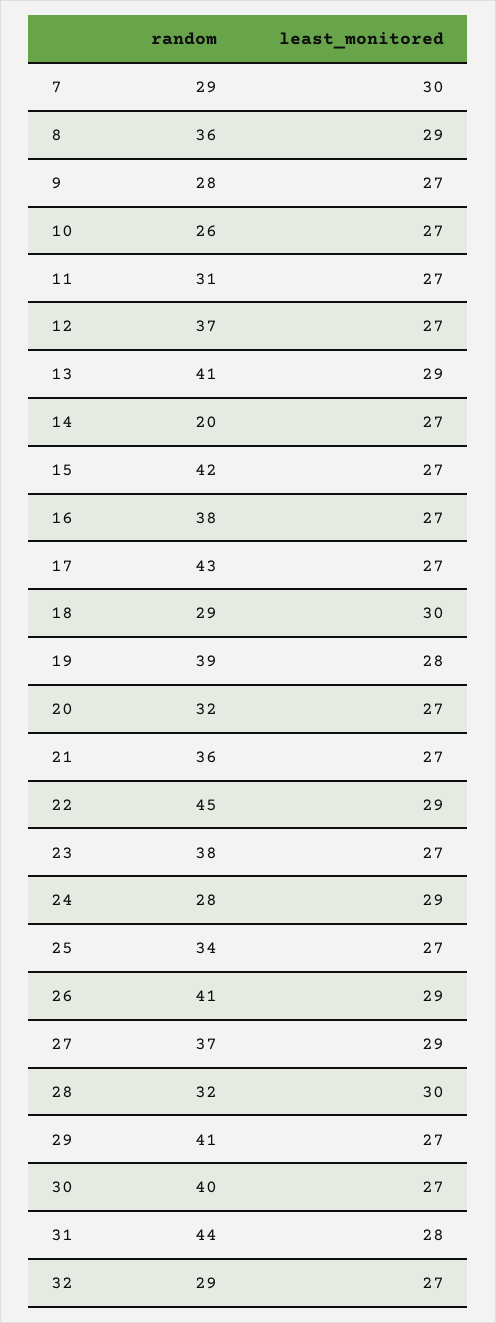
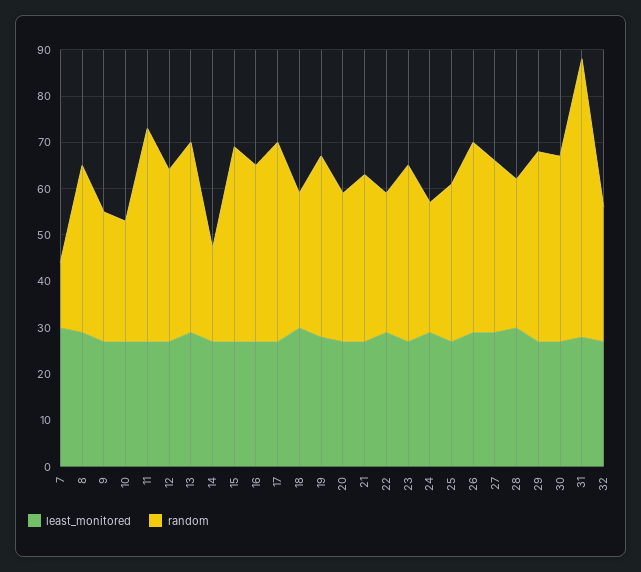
  {
    "random": {
-     "7": 29,
+     "7": 15,
      "8": 36,
      "9": 28,
      "10": 26,
-     "11": 31,
+     "11": 45,
      "12": 37,
      "13": 41,
      "14": 20,
      "15": 42,
      "16": 38,
      "17": 43,
      "18": 29,
      "19": 39,
      "20": 32,
      "21": 36,
-     "22": 45,
+     "22": 30,
      "23": 38,
      "24": 28,
      "25": 34,
      "26": 41,
      "27": 37,
      "28": 32,
      "29": 41,
      "30": 40,
-     "31": 44,
+     "31": 60,
      "32": 29
    },
    "least_monitored": {
      "7": 30,
      "8": 29,
      "9": 27,
      "10": 27,
      "11": 27,
      "12": 27,
      "13": 29,
      "14": 27,
      "15": 27,
      "16": 27,
      "17": 27,
      "18": 30,
      "19": 28,
      "20": 27,
      "21": 27,
      "22": 29,
      "23": 27,
      "24": 29,
      "25": 27,
      "26": 29,
      "27": 29,
      "28": 30,
      "29": 27,
      "30": 27,
      "31": 28,
      "32": 27
    }
  }

